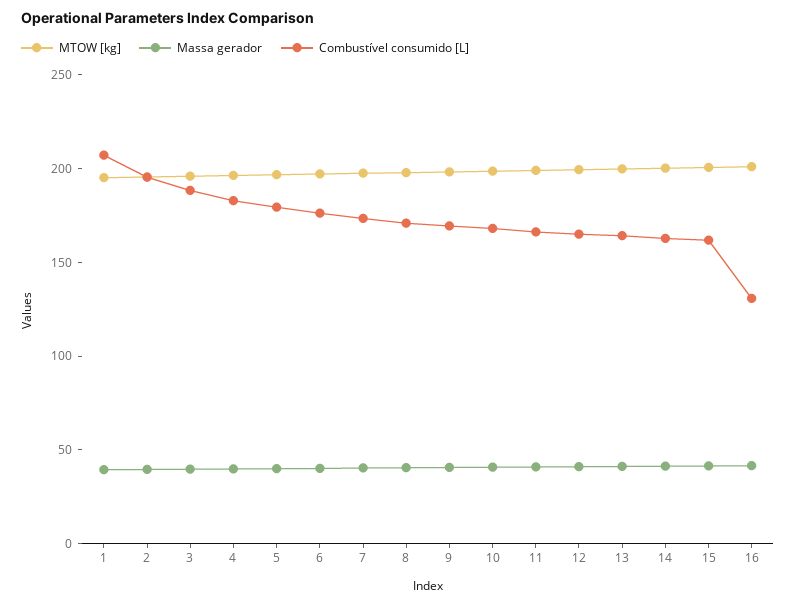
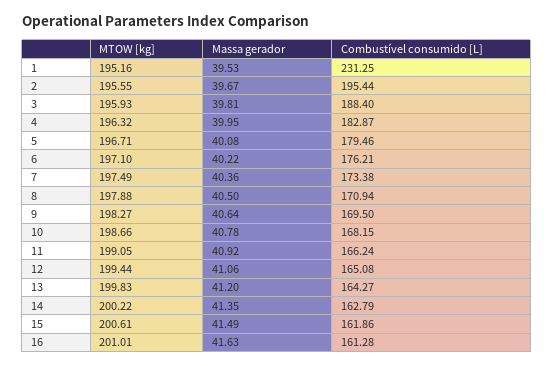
  {
    "MTOW [kg]": {
      "1": 195.16,
      "2": 195.55,
      "3": 195.93,
      "4": 196.32,
      "5": 196.71,
      "6": 197.1,
      "7": 197.49,
      "8": 197.88,
      "9": 198.27,
      "10": 198.66,
      "11": 199.05,
      "12": 199.44,
      "13": 199.83,
      "14": 200.22,
      "15": 200.61,
      "16": 201.01
    },
    "Massa gerador": {
      "1": 39.53,
      "2": 39.67,
      "3": 39.81,
      "4": 39.95,
      "5": 40.08,
      "6": 40.22,
      "7": 40.36,
      "8": 40.5,
      "9": 40.64,
      "10": 40.78,
      "11": 40.92,
      "12": 41.06,
      "13": 41.2,
      "14": 41.35,
      "15": 41.49,
      "16": 41.63
    },
    "Combustível consumido [L]": {
-     "1": 210,
+     "1": 231.25,
      "2": 195.44,
      "3": 188.4,
      "4": 182.87,
      "5": 179.46,
      "6": 176.21,
      "7": 173.38,
      "8": 170.94,
      "9": 169.5,
      "10": 168.15,
      "11": 166.24,
      "12": 165.08,
      "13": 164.27,
      "14": 162.79,
      "15": 161.86,
-     "16": 130
+     "16": 161.28
    }
  }

